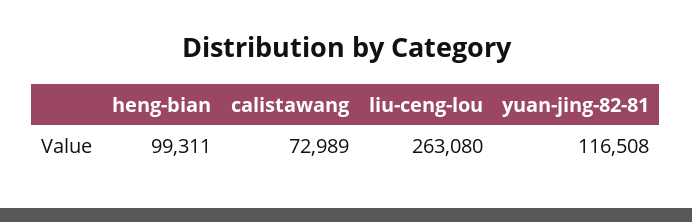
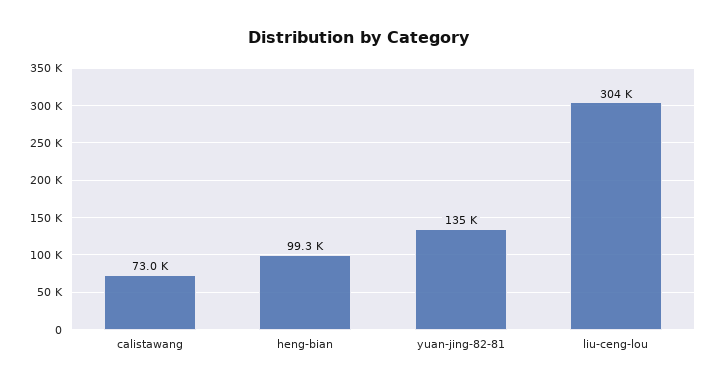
  {
    "heng-bian": 99311,
    "calistawang": 72989,
-   "liu-ceng-lou": 263080,
+   "liu-ceng-lou": 304000,
-   "yuan-jing-82-81": 116508
+   "yuan-jing-82-81": 135000
  }

